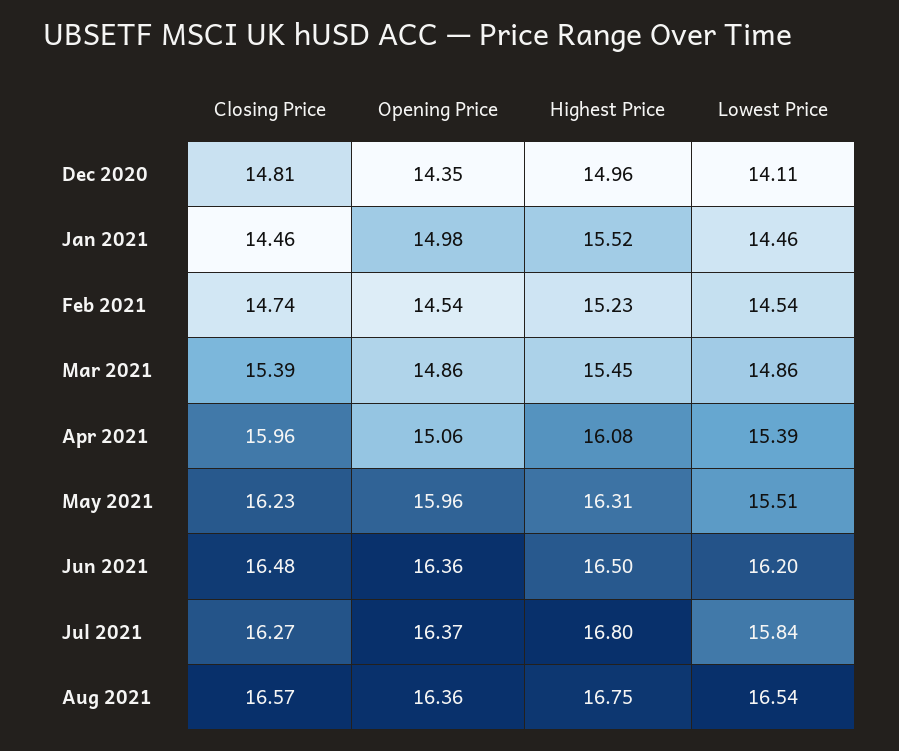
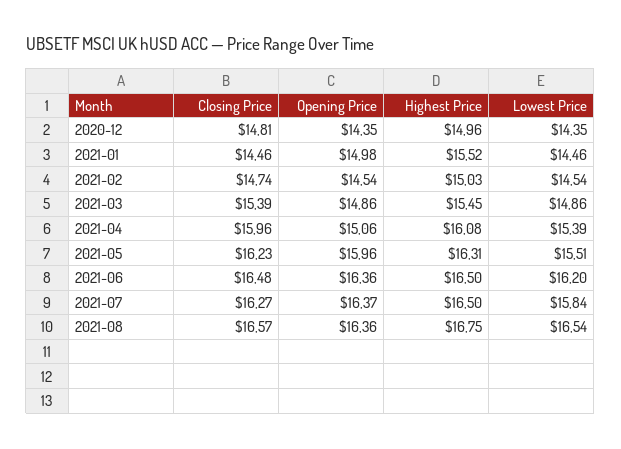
  {
    "Closing Price": {
      "Dec 2020": 14.81,
      "Jan 2021": 14.46,
      "Feb 2021": 14.74,
      "Mar 2021": 15.39,
      "Apr 2021": 15.96,
      "May 2021": 16.23,
      "Jun 2021": 16.48,
      "Jul 2021": 16.27,
      "Aug 2021": 16.57
    },
    "Opening Price": {
      "Dec 2020": 14.35,
      "Jan 2021": 14.98,
      "Feb 2021": 14.54,
      "Mar 2021": 14.86,
      "Apr 2021": 15.06,
      "May 2021": 15.96,
      "Jun 2021": 16.36,
      "Jul 2021": 16.37,
      "Aug 2021": 16.36
    },
    "Highest Price": {
      "Dec 2020": 14.96,
      "Jan 2021": 15.52,
-     "Feb 2021": 15.23,
+     "Feb 2021": 15.03,
      "Mar 2021": 15.45,
      "Apr 2021": 16.08,
      "May 2021": 16.31,
      "Jun 2021": 16.5,
-     "Jul 2021": 16.8,
+     "Jul 2021": 16.5,
      "Aug 2021": 16.75
    },
    "Lowest Price": {
-     "Dec 2020": 14.11,
+     "Dec 2020": 14.35,
      "Jan 2021": 14.46,
      "Feb 2021": 14.54,
      "Mar 2021": 14.86,
      "Apr 2021": 15.39,
      "May 2021": 15.51,
      "Jun 2021": 16.2,
      "Jul 2021": 15.84,
      "Aug 2021": 16.54
    }
  }

